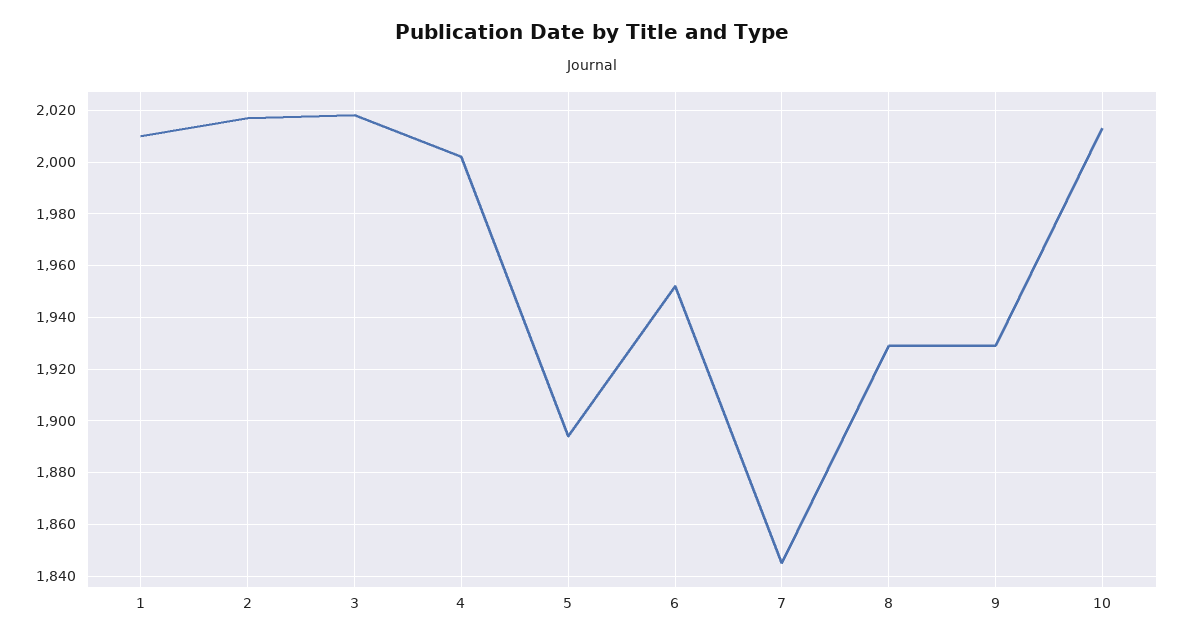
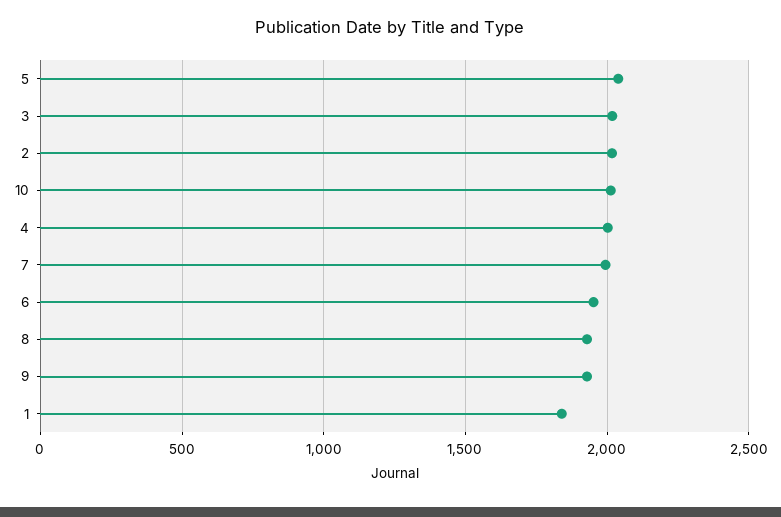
  {
-   "1": 2010,
+   "1": 1850,
    "2": 2015,
    "3": 2020,
    "4": 2000,
-   "5": 1895,
+   "5": 2050,
    "6": 1950,
-   "7": 1845,
+   "7": 2000,
    "8": 1930,
    "9": 1930,
    "10": 2015
  }

